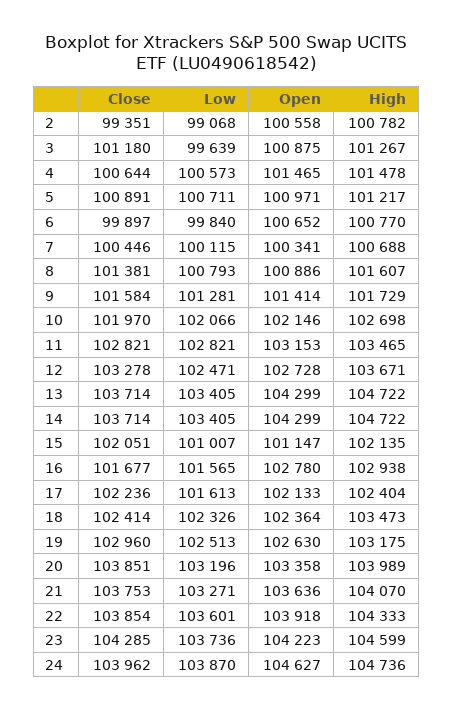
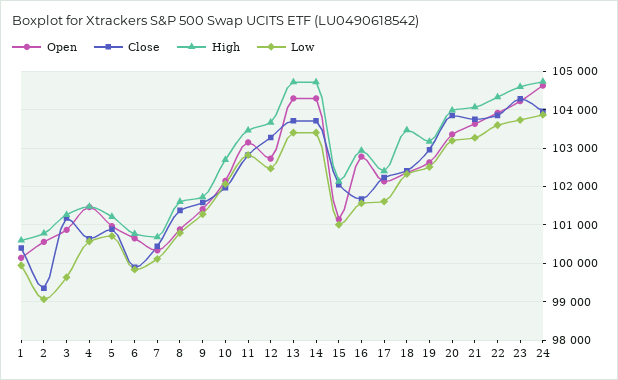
  {
    "Close": {
      "2": 99351,
      "3": 101180,
      "4": 100644,
      "5": 100891,
      "6": 99897,
      "7": 100446,
      "8": 101381,
      "9": 101584,
      "10": 101970,
      "11": 102821,
      "12": 103278,
      "13": 103714,
      "14": 103714,
      "15": 102051,
      "16": 101677,
      "17": 102236,
      "18": 102414,
      "19": 102960,
      "20": 103851,
      "21": 103753,
      "22": 103854,
      "23": 104285,
-     "24": 103962
+     "24": 103962,
+     "1": 100400
    },
    "Low": {
      "2": 99068,
      "3": 99639,
      "4": 100573,
      "5": 100711,
      "6": 99840,
      "7": 100115,
      "8": 100793,
      "9": 101281,
      "10": 102066,
      "11": 102821,
      "12": 102471,
      "13": 103405,
      "14": 103405,
      "15": 101007,
      "16": 101565,
      "17": 101613,
      "18": 102326,
      "19": 102513,
      "20": 103196,
      "21": 103271,
      "22": 103601,
      "23": 103736,
-     "24": 103870
+     "24": 103870,
+     "1": 100000
    },
    "Open": {
      "2": 100558,
      "3": 100875,
      "4": 101465,
      "5": 100971,
      "6": 100652,
      "7": 100341,
      "8": 100886,
      "9": 101414,
      "10": 102146,
      "11": 103153,
      "12": 102728,
      "13": 104299,
      "14": 104299,
      "15": 101147,
      "16": 102780,
      "17": 102133,
      "18": 102364,
      "19": 102630,
      "20": 103358,
      "21": 103636,
      "22": 103918,
      "23": 104223,
-     "24": 104627
+     "24": 104627,
+     "1": 100200
    },
    "High": {
      "2": 100782,
      "3": 101267,
      "4": 101478,
      "5": 101217,
      "6": 100770,
      "7": 100688,
      "8": 101607,
      "9": 101729,
      "10": 102698,
      "11": 103465,
      "12": 103671,
      "13": 104722,
      "14": 104722,
      "15": 102135,
      "16": 102938,
      "17": 102404,
      "18": 103473,
      "19": 103175,
      "20": 103989,
      "21": 104070,
      "22": 104333,
      "23": 104599,
-     "24": 104736
+     "24": 104736,
+     "1": 100600
    }
  }

